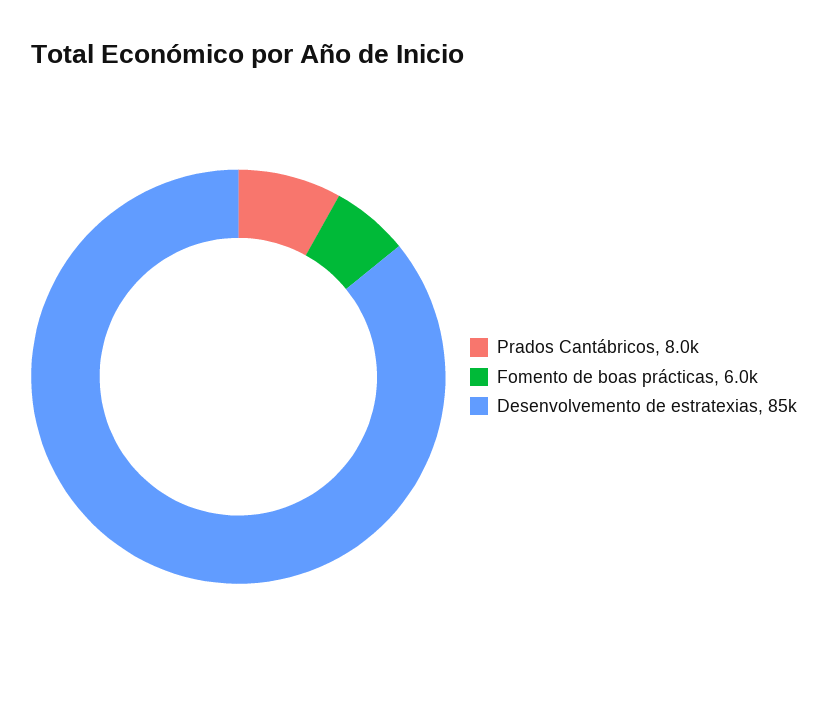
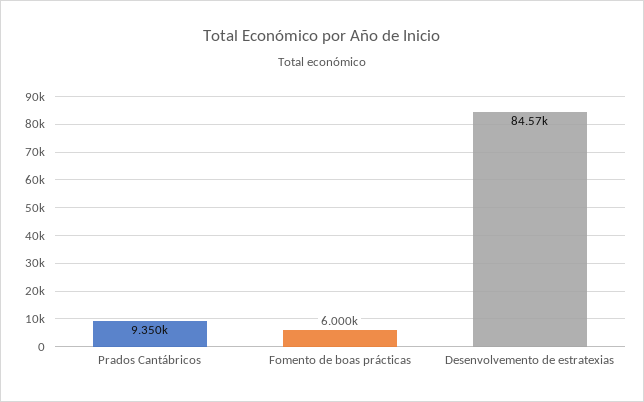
  {
-   "Prados Cantábricos": 8000,
+   "Prados Cantábricos": 9350,
    "Fomento de boas prácticas": 6000,
    "Desenvolvemento de estratexias": 84570
  }

